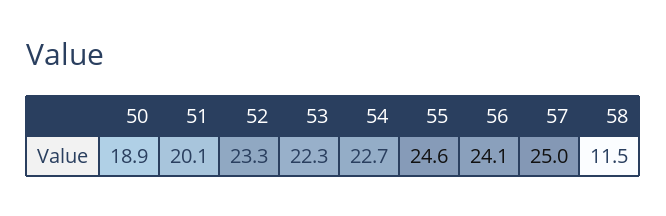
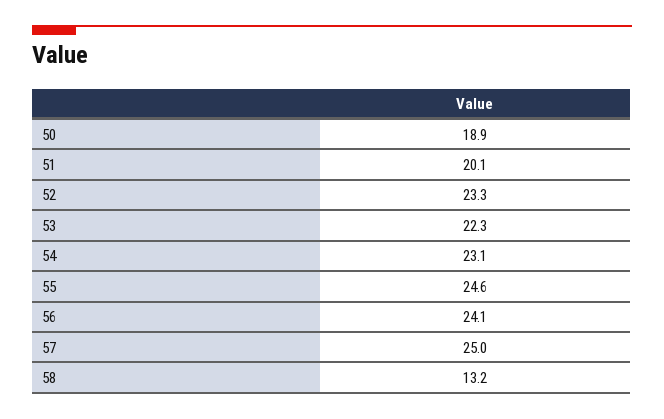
  {
    "50": 18.9,
    "51": 20.1,
    "52": 23.3,
    "53": 22.3,
-   "54": 22.7,
+   "54": 23.1,
    "55": 24.6,
    "56": 24.1,
    "57": 25,
-   "58": 11.5
+   "58": 13.2
  }

